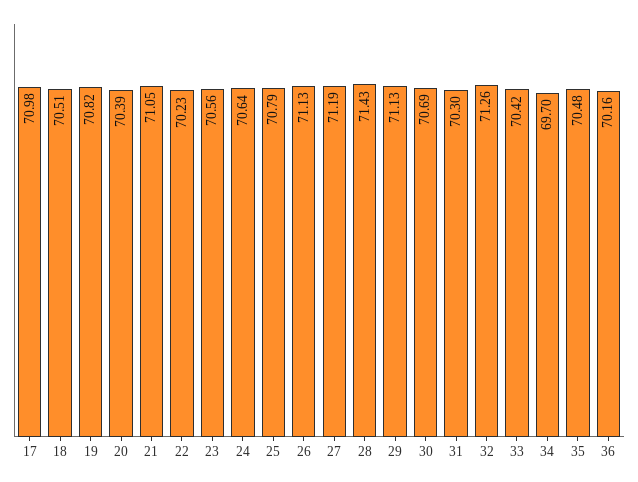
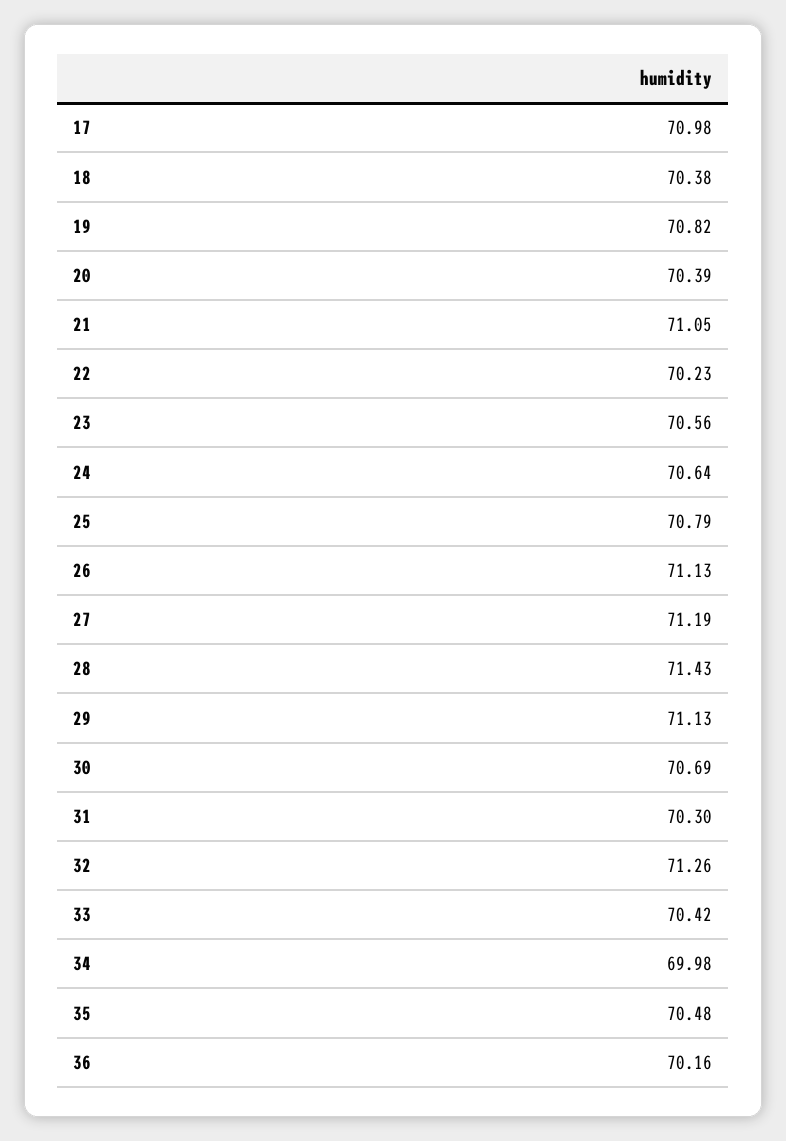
  {
    "17": 70.98,
-   "18": 70.51,
+   "18": 70.38,
    "19": 70.82,
    "20": 70.39,
    "21": 71.05,
    "22": 70.23,
    "23": 70.56,
    "24": 70.64,
    "25": 70.79,
    "26": 71.13,
    "27": 71.19,
    "28": 71.43,
    "29": 71.13,
    "30": 70.69,
    "31": 70.3,
    "32": 71.26,
    "33": 70.42,
-   "34": 69.7,
+   "34": 69.98,
    "35": 70.48,
    "36": 70.16
  }

